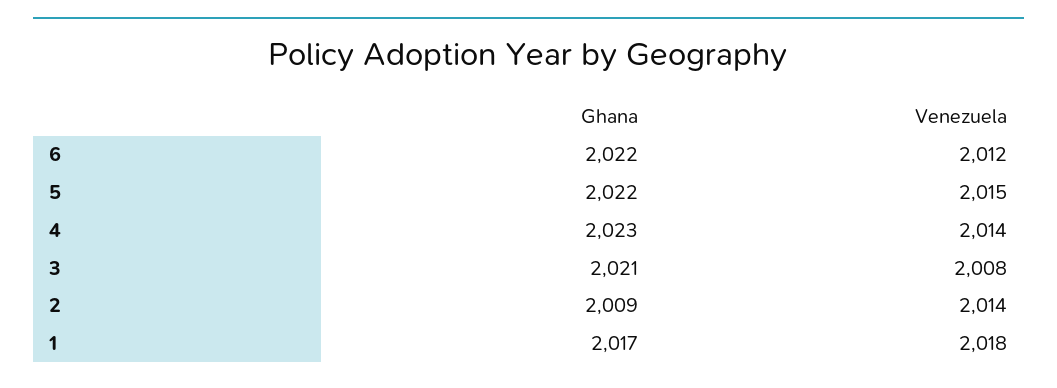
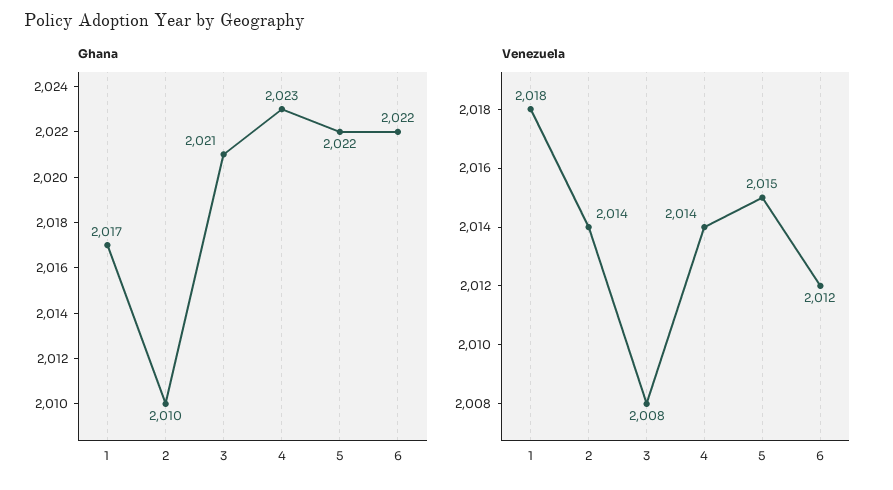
  {
    "Ghana": {
      "6": 2022,
      "5": 2022,
      "4": 2023,
      "3": 2021,
-     "2": 2009,
+     "2": 2010,
      "1": 2017
    },
    "Venezuela": {
      "6": 2012,
      "5": 2015,
      "4": 2014,
      "3": 2008,
      "2": 2014,
      "1": 2018
    }
  }

